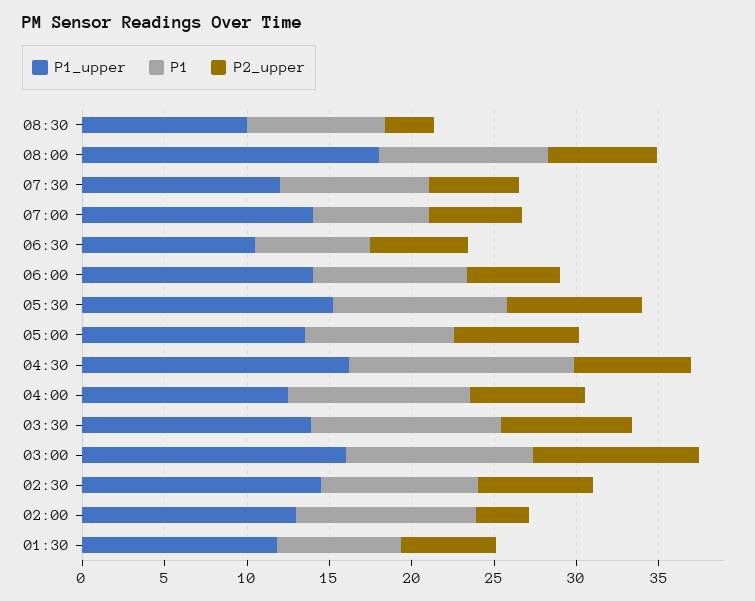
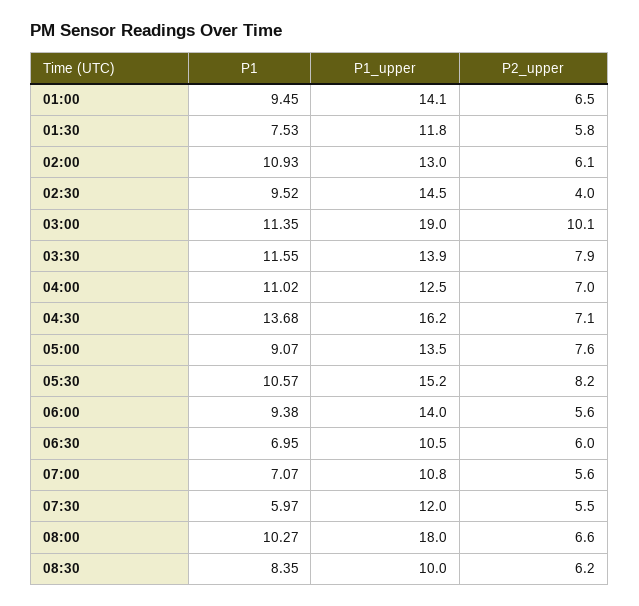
  {
    "P1_upper": {
      "08:30": 10,
      "08:00": 18,
      "07:30": 12,
-     "07:00": 14,
+     "07:00": 10.8,
      "06:30": 10.5,
      "06:00": 14,
      "05:30": 15.2,
      "05:00": 13.5,
      "04:30": 16.2,
      "04:00": 12.5,
      "03:30": 13.9,
-     "03:00": 16,
+     "03:00": 19,
      "02:30": 14.5,
      "02:00": 13,
-     "01:30": 11.8
+     "01:30": 11.8,
+     "01:00": 14.1
    },
    "P1": {
      "08:30": 8.35,
      "08:00": 10.27,
-     "07:30": 9,
+     "07:30": 5.97,
      "07:00": 7.07,
      "06:30": 6.95,
      "06:00": 9.38,
      "05:30": 10.57,
      "05:00": 9.07,
      "04:30": 13.68,
      "04:00": 11.02,
      "03:30": 11.55,
      "03:00": 11.35,
      "02:30": 9.52,
      "02:00": 10.93,
-     "01:30": 7.53
+     "01:30": 7.53,
+     "01:00": 9.45
    },
    "P2_upper": {
-     "08:30": 3,
+     "08:30": 6.2,
      "08:00": 6.6,
      "07:30": 5.5,
      "07:00": 5.6,
      "06:30": 6,
      "06:00": 5.6,
      "05:30": 8.2,
      "05:00": 7.6,
      "04:30": 7.1,
      "04:00": 7,
      "03:30": 7.9,
      "03:00": 10.1,
-     "02:30": 7,
+     "02:30": 4,
-     "02:00": 3,
+     "02:00": 6.1,
-     "01:30": 5.8
+     "01:30": 5.8,
+     "01:00": 6.5
    }
  }

